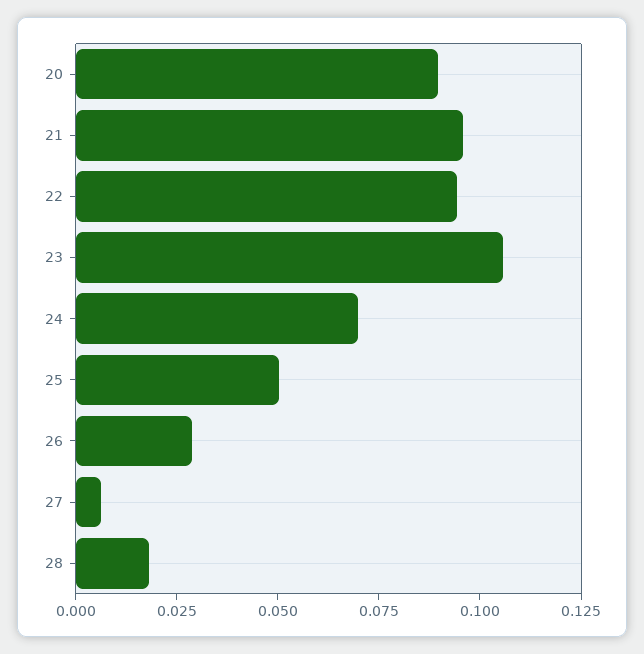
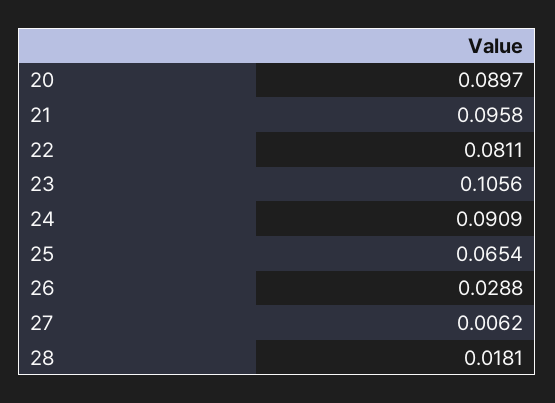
  {
    "20": 0.0897,
    "21": 0.0958,
-   "22": 0.095,
+   "22": 0.0811,
    "23": 0.1056,
-   "24": 0.07,
+   "24": 0.0909,
-   "25": 0.05,
+   "25": 0.0654,
    "26": 0.0288,
    "27": 0.0062,
    "28": 0.0181
  }

